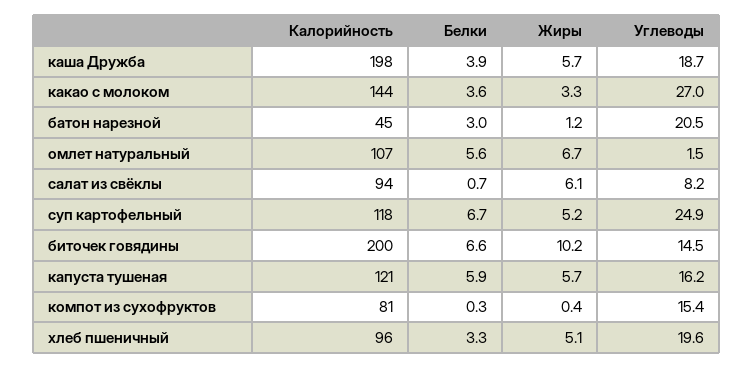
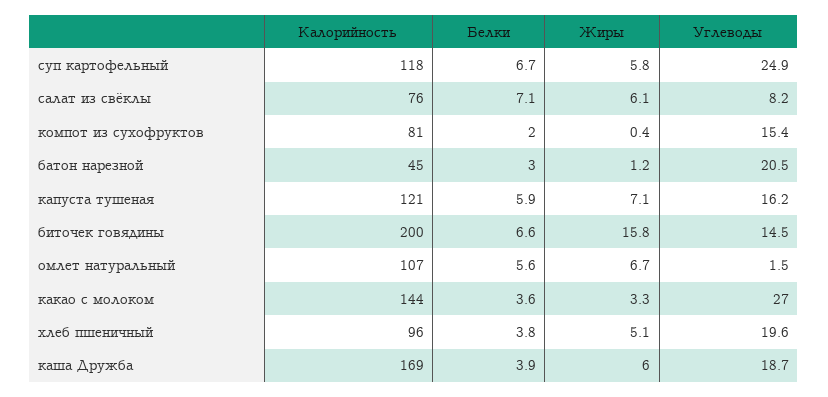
  {
    "Калорийность": {
-     "каша Дружба": 198,
+     "каша Дружба": 169,
      "какао с молоком": 144,
      "батон нарезной": 45,
      "омлет натуральный": 107,
-     "салат из свёклы": 94,
+     "салат из свёклы": 76,
      "суп картофельный": 118,
      "биточек говядины": 200,
      "капуста тушеная": 121,
      "компот из сухофруктов": 81,
      "хлеб пшеничный": 96
    },
    "Белки": {
      "каша Дружба": 3.9,
      "какао с молоком": 3.6,
      "батон нарезной": 3,
      "омлет натуральный": 5.6,
-     "салат из свёклы": 0.7,
+     "салат из свёклы": 7.1,
      "суп картофельный": 6.7,
      "биточек говядины": 6.6,
      "капуста тушеная": 5.9,
-     "компот из сухофруктов": 0.3,
+     "компот из сухофруктов": 2,
-     "хлеб пшеничный": 3.3
+     "хлеб пшеничный": 3.8
    },
    "Жиры": {
-     "каша Дружба": 5.7,
+     "каша Дружба": 6,
      "какао с молоком": 3.3,
      "батон нарезной": 1.2,
      "омлет натуральный": 6.7,
      "салат из свёклы": 6.1,
-     "суп картофельный": 5.2,
+     "суп картофельный": 5.8,
-     "биточек говядины": 10.2,
+     "биточек говядины": 15.8,
-     "капуста тушеная": 5.7,
+     "капуста тушеная": 7.1,
      "компот из сухофруктов": 0.4,
      "хлеб пшеничный": 5.1
    },
    "Углеводы": {
      "каша Дружба": 18.7,
      "какао с молоком": 27,
      "батон нарезной": 20.5,
      "омлет натуральный": 1.5,
      "салат из свёклы": 8.2,
      "суп картофельный": 24.9,
      "биточек говядины": 14.5,
      "капуста тушеная": 16.2,
      "компот из сухофруктов": 15.4,
      "хлеб пшеничный": 19.6
    }
  }

